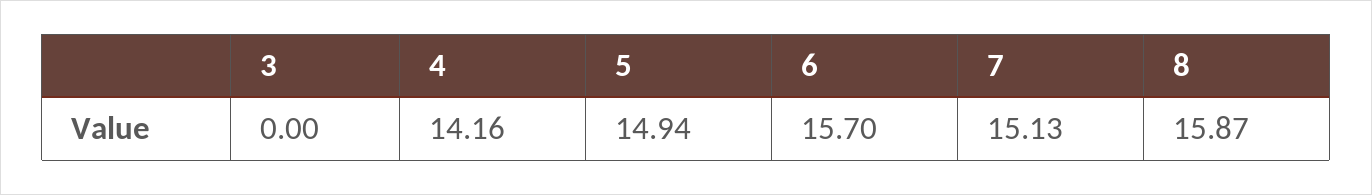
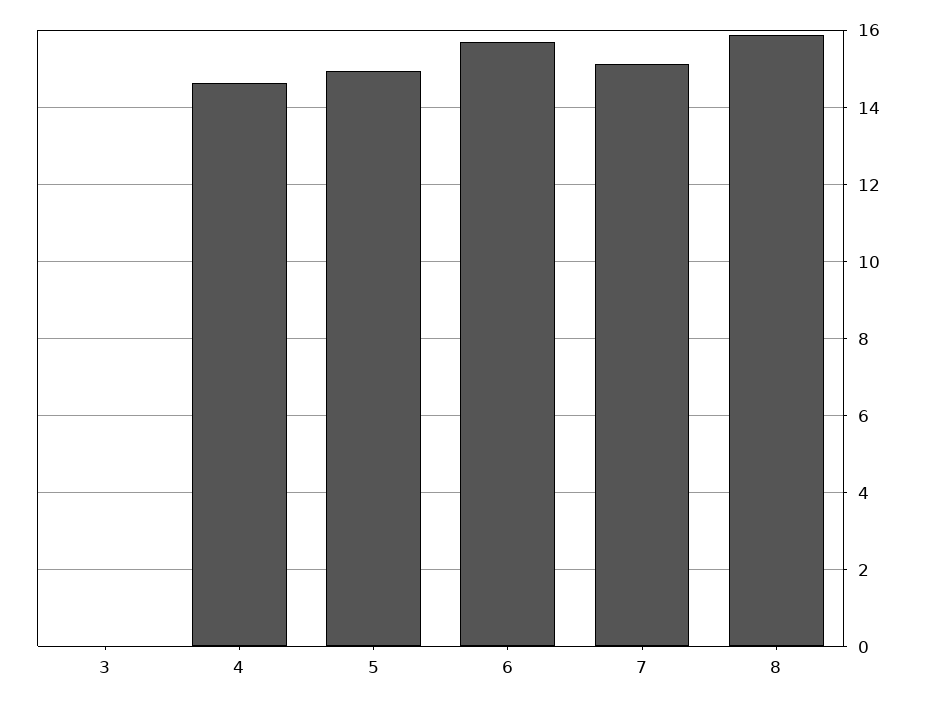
  {
    "3": 0,
-   "4": 14.16,
+   "4": 14.6,
    "5": 14.94,
    "6": 15.7,
    "7": 15.13,
    "8": 15.87
  }

